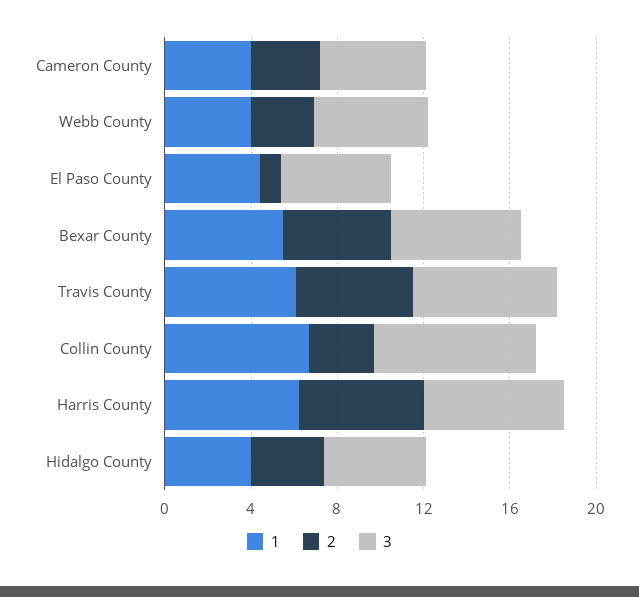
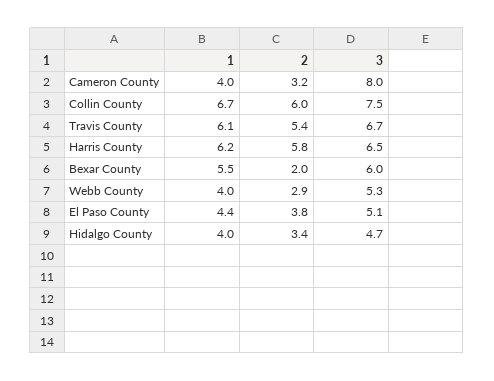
  {
    "1": {
      "Cameron County": 4,
      "Webb County": 4,
      "El Paso County": 4.4,
      "Bexar County": 5.5,
      "Travis County": 6.1,
      "Collin County": 6.7,
      "Harris County": 6.2,
      "Hidalgo County": 4
    },
    "2": {
      "Cameron County": 3.2,
      "Webb County": 2.9,
-     "El Paso County": 1,
+     "El Paso County": 3.8,
-     "Bexar County": 5,
+     "Bexar County": 2,
      "Travis County": 5.4,
-     "Collin County": 3,
+     "Collin County": 6,
      "Harris County": 5.8,
      "Hidalgo County": 3.4
    },
    "3": {
-     "Cameron County": 5,
+     "Cameron County": 8,
      "Webb County": 5.3,
      "El Paso County": 5.1,
      "Bexar County": 6,
      "Travis County": 6.7,
      "Collin County": 7.5,
      "Harris County": 6.5,
      "Hidalgo County": 4.7
    }
  }

